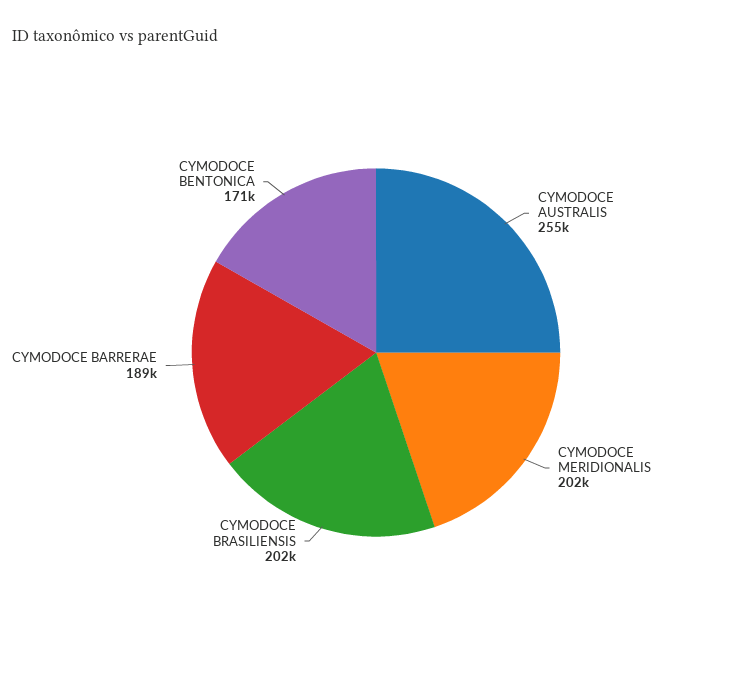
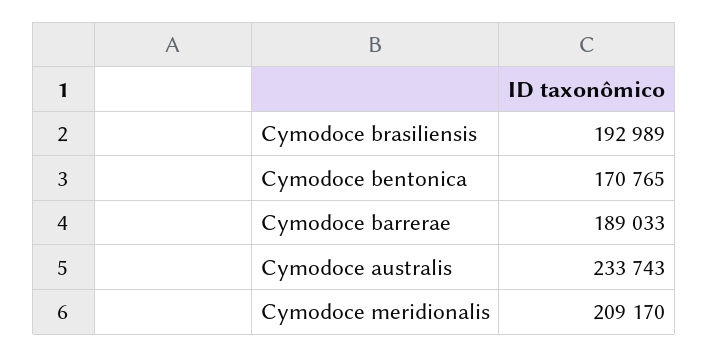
  {
-   "CYMODOCE AUSTRALIS": 255000,
+   "CYMODOCE AUSTRALIS": 233743,
-   "CYMODOCE MERIDIONALIS": 202000,
+   "CYMODOCE MERIDIONALIS": 209170,
-   "CYMODOCE BRASILIENSIS": 202000,
+   "CYMODOCE BRASILIENSIS": 192989,
    "CYMODOCE BARRERAE": 189033,
    "CYMODOCE BENTONICA": 170765
  }

